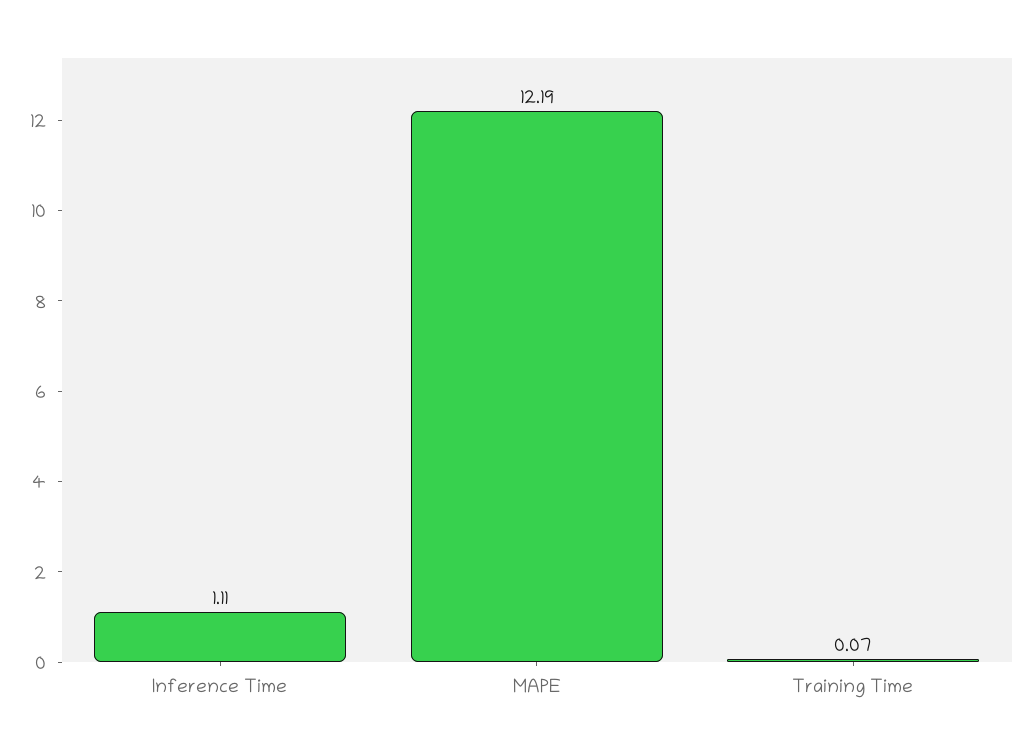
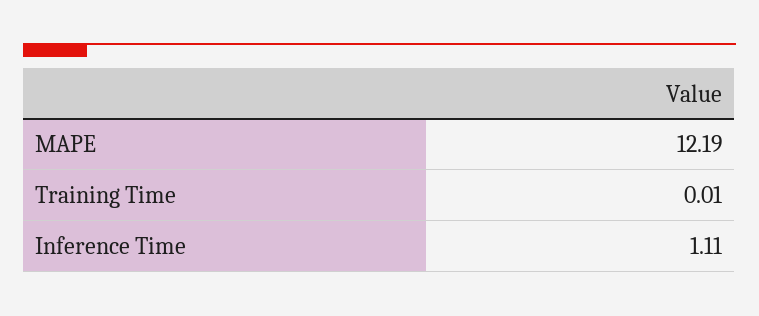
  {
    "Inference Time": 1.11,
    "MAPE": 12.19,
-   "Training Time": 0.07
+   "Training Time": 0.01
  }

